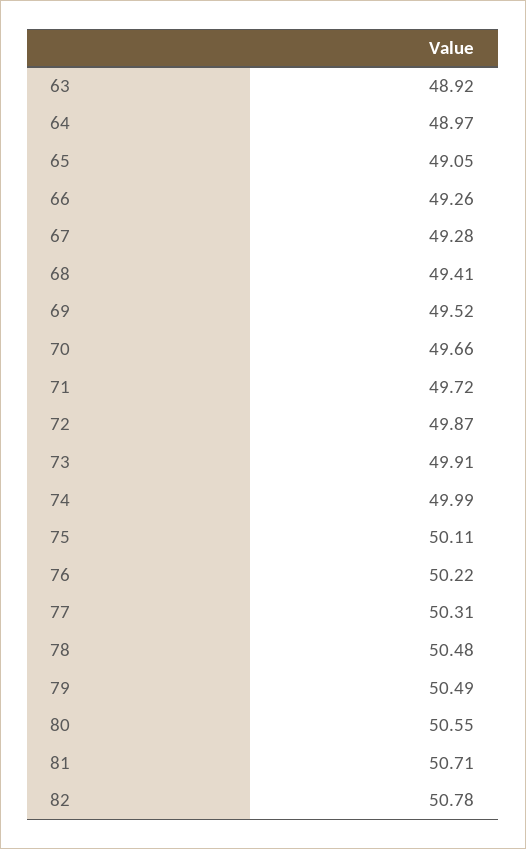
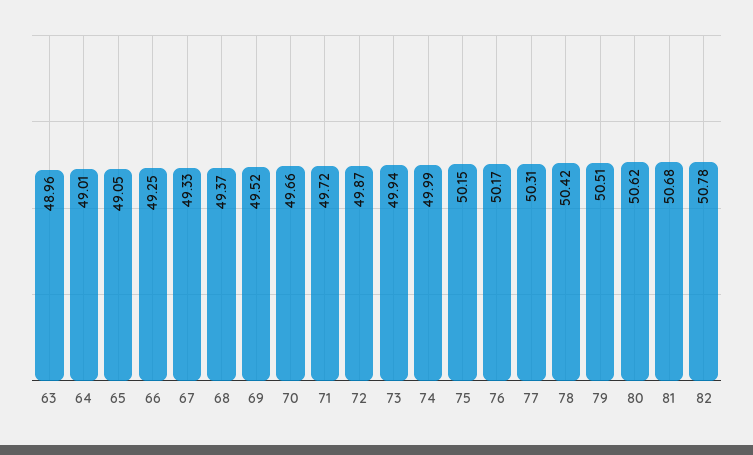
  {
-   "63": 48.92,
+   "63": 48.96,
-   "64": 48.97,
+   "64": 49.01,
    "65": 49.05,
-   "66": 49.26,
+   "66": 49.25,
-   "67": 49.28,
+   "67": 49.33,
-   "68": 49.41,
+   "68": 49.37,
    "69": 49.52,
    "70": 49.66,
    "71": 49.72,
    "72": 49.87,
-   "73": 49.91,
+   "73": 49.94,
    "74": 49.99,
-   "75": 50.11,
+   "75": 50.15,
-   "76": 50.22,
+   "76": 50.17,
    "77": 50.31,
-   "78": 50.48,
+   "78": 50.42,
-   "79": 50.49,
+   "79": 50.51,
-   "80": 50.55,
+   "80": 50.62,
-   "81": 50.71,
+   "81": 50.68,
    "82": 50.78
  }

